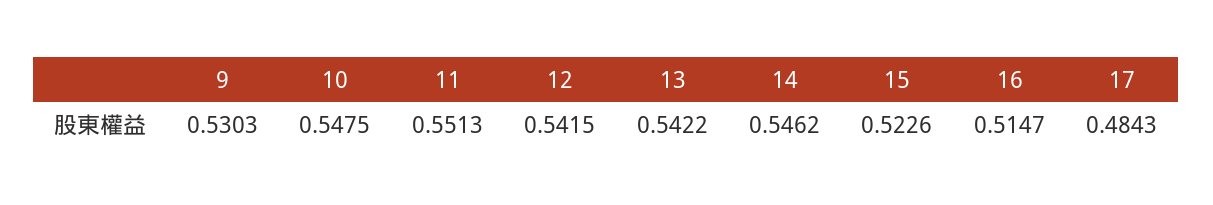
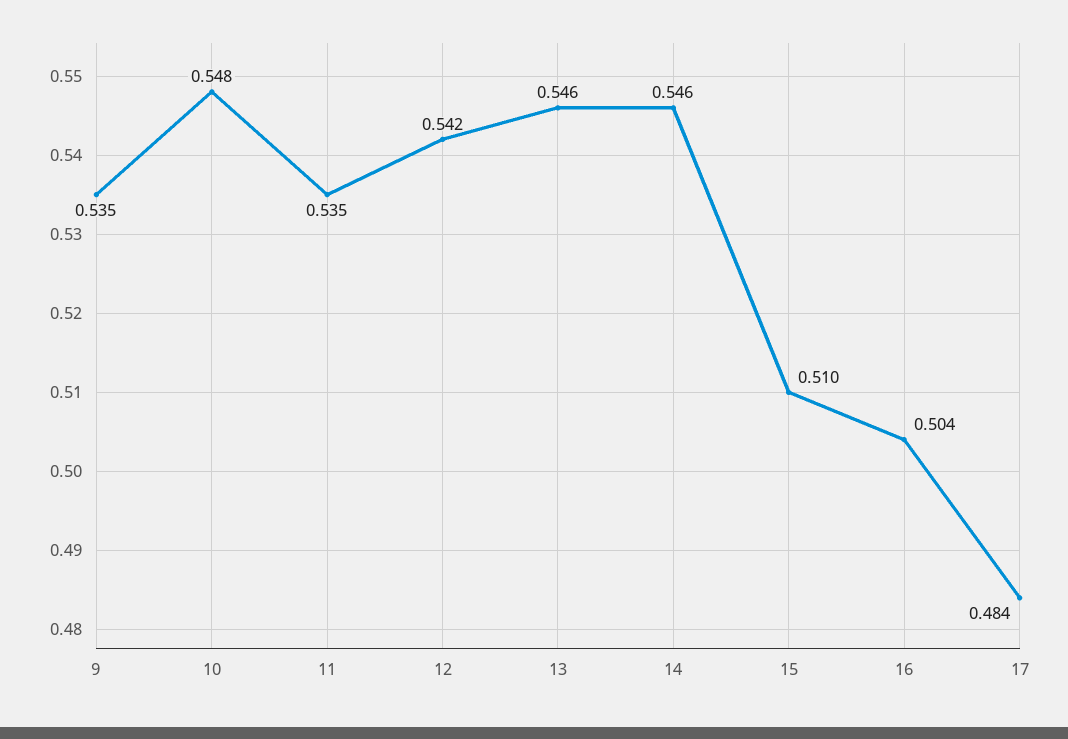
  {
-   "9": 0.5303,
+   "9": 0.535,
    "10": 0.5475,
-   "11": 0.5513,
+   "11": 0.535,
    "12": 0.5415,
-   "13": 0.5422,
+   "13": 0.546,
    "14": 0.5462,
-   "15": 0.5226,
+   "15": 0.51,
-   "16": 0.5147,
+   "16": 0.504,
    "17": 0.4843
  }

